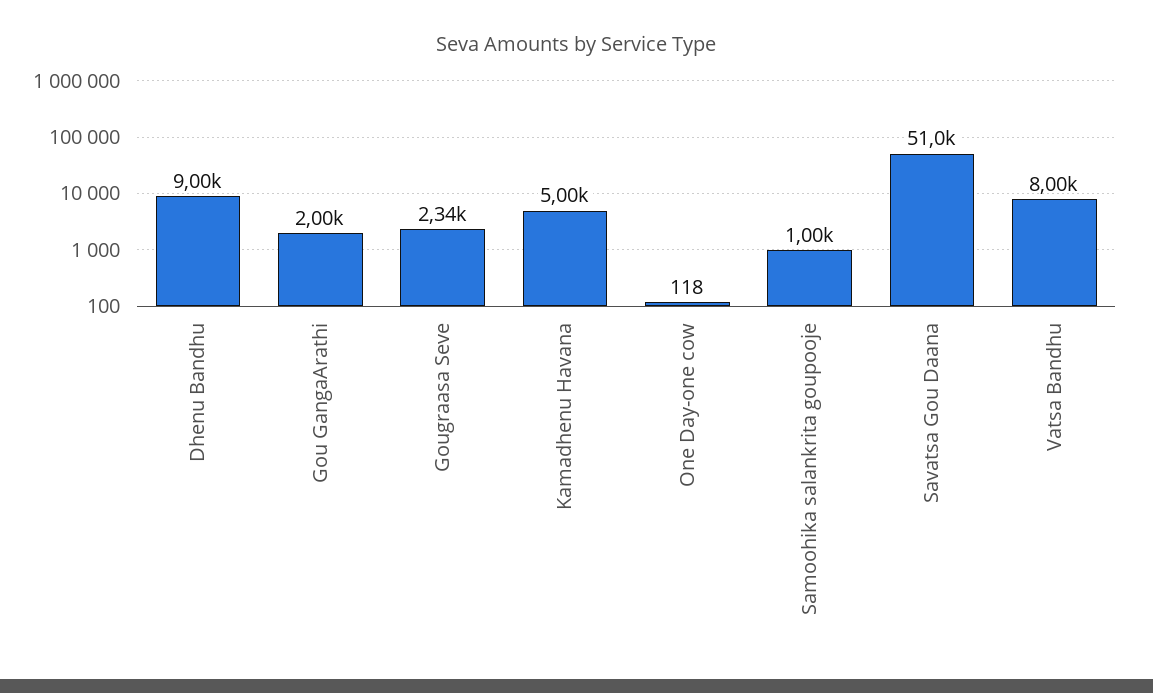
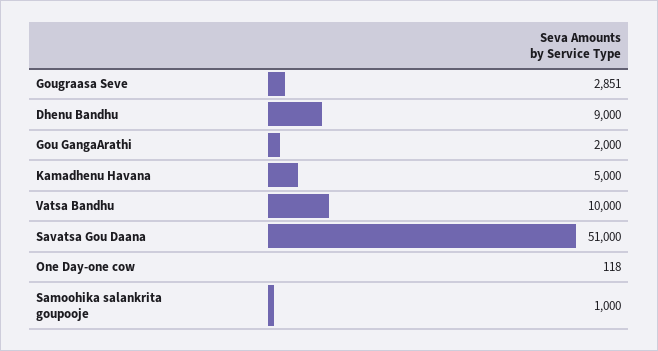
  {
    "Dhenu Bandhu": 9000,
    "Gou GangaArathi": 2000,
-   "Gougraasa Seve": 2340,
+   "Gougraasa Seve": 2851,
    "Kamadhenu Havana": 5000,
    "One Day-one cow": 118,
    "Samoohika salankrita goupooje": 1000,
    "Savatsa Gou Daana": 51000,
-   "Vatsa Bandhu": 8000
+   "Vatsa Bandhu": 10000
  }

